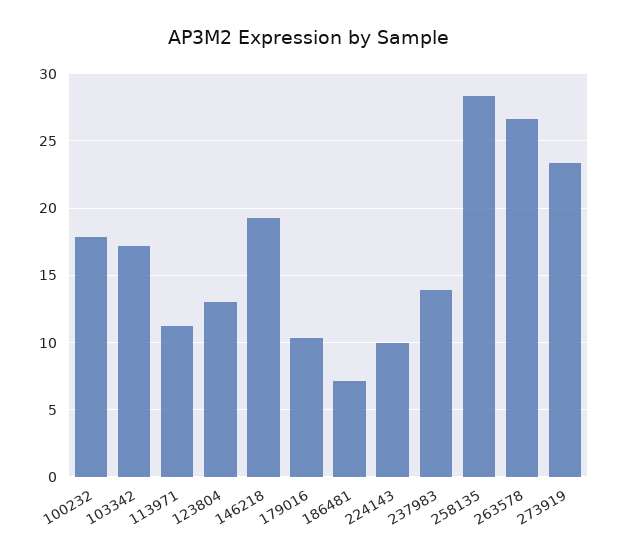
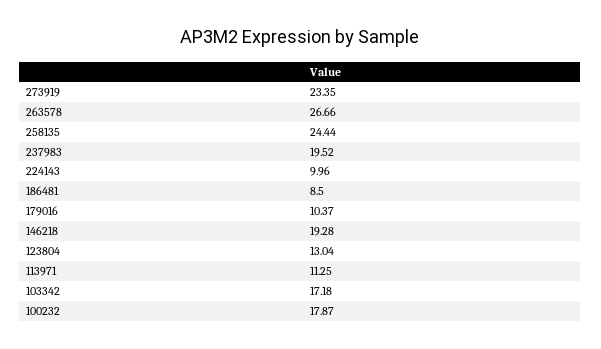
  {
    "100232": 17.87,
    "103342": 17.18,
    "113971": 11.25,
    "123804": 13.04,
    "146218": 19.28,
    "179016": 10.37,
-   "186481": 7,
+   "186481": 8.5,
    "224143": 9.96,
-   "237983": 14,
+   "237983": 19.52,
-   "258135": 28.5,
+   "258135": 24.44,
    "263578": 26.66,
    "273919": 23.35
  }

